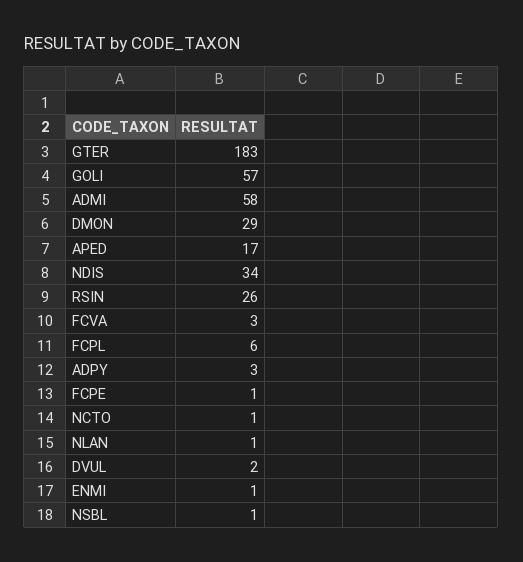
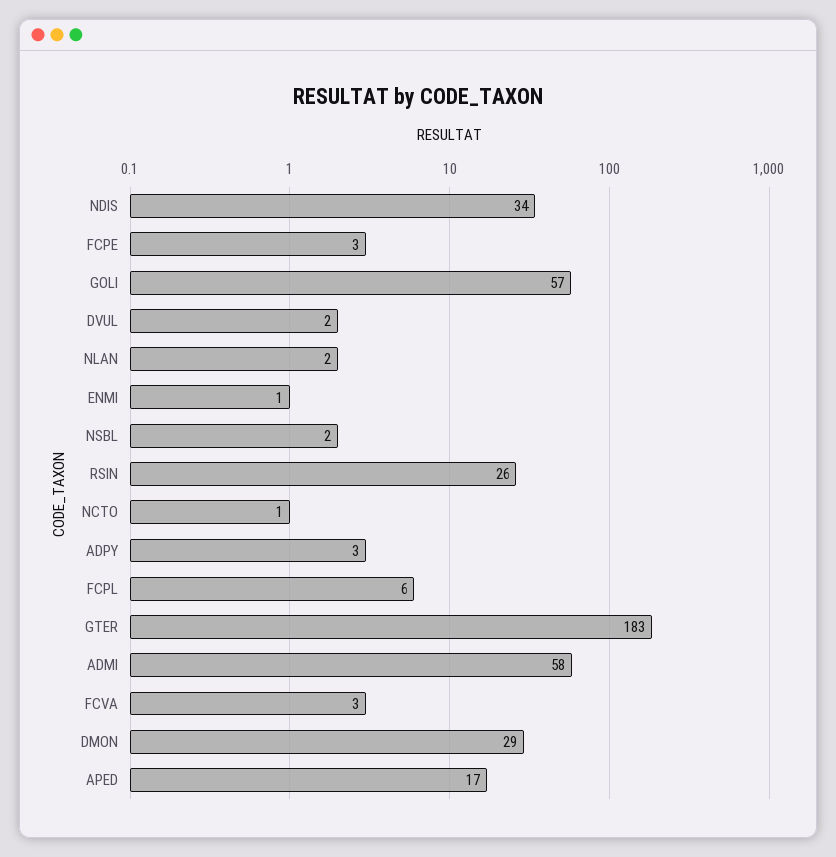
  {
    "GTER": 183,
    "GOLI": 57,
    "ADMI": 58,
    "DMON": 29,
    "APED": 17,
    "NDIS": 34,
    "RSIN": 26,
    "FCVA": 3,
    "FCPL": 6,
    "ADPY": 3,
-   "FCPE": 1,
+   "FCPE": 3,
    "NCTO": 1,
-   "NLAN": 1,
+   "NLAN": 2,
    "DVUL": 2,
    "ENMI": 1,
-   "NSBL": 1
+   "NSBL": 2
  }

